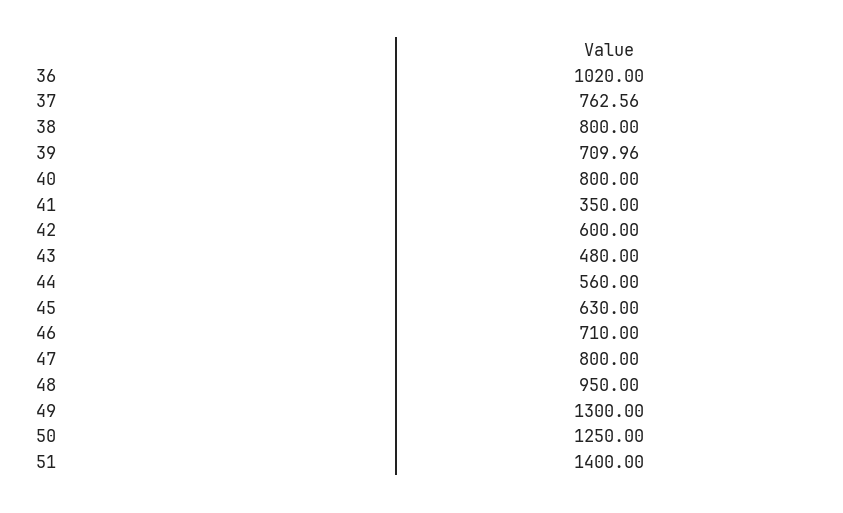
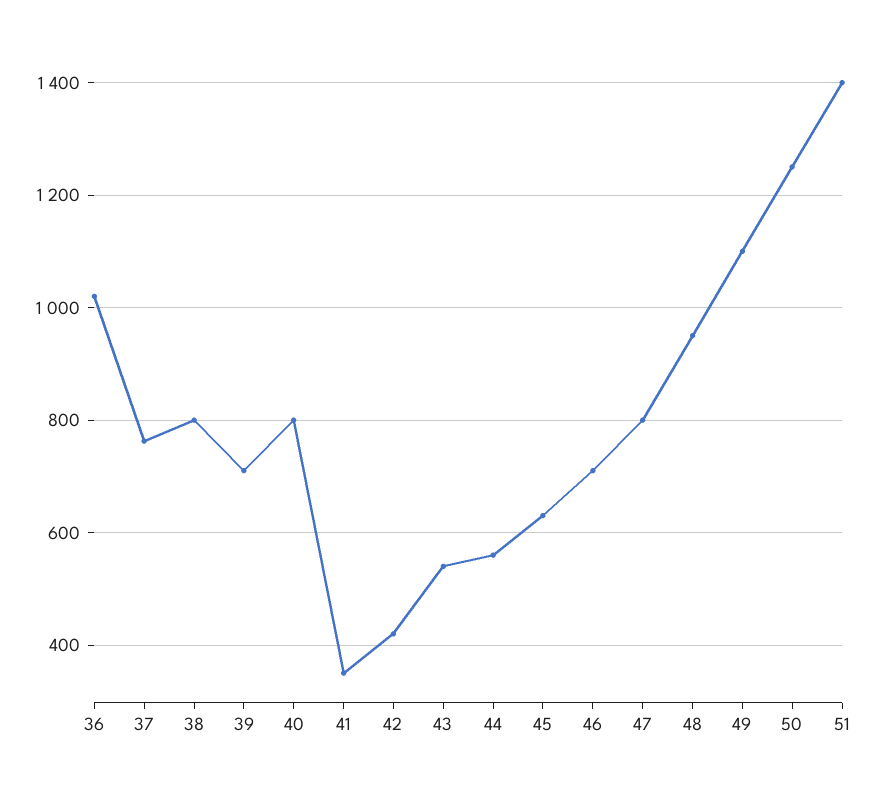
  {
    "36": 1020,
    "37": 762.56,
    "38": 800,
    "39": 709.96,
    "40": 800,
    "41": 350,
-   "42": 600,
+   "42": 420,
-   "43": 480,
+   "43": 540,
    "44": 560,
    "45": 630,
    "46": 710,
    "47": 800,
    "48": 950,
-   "49": 1300,
+   "49": 1100,
    "50": 1250,
    "51": 1400
  }

